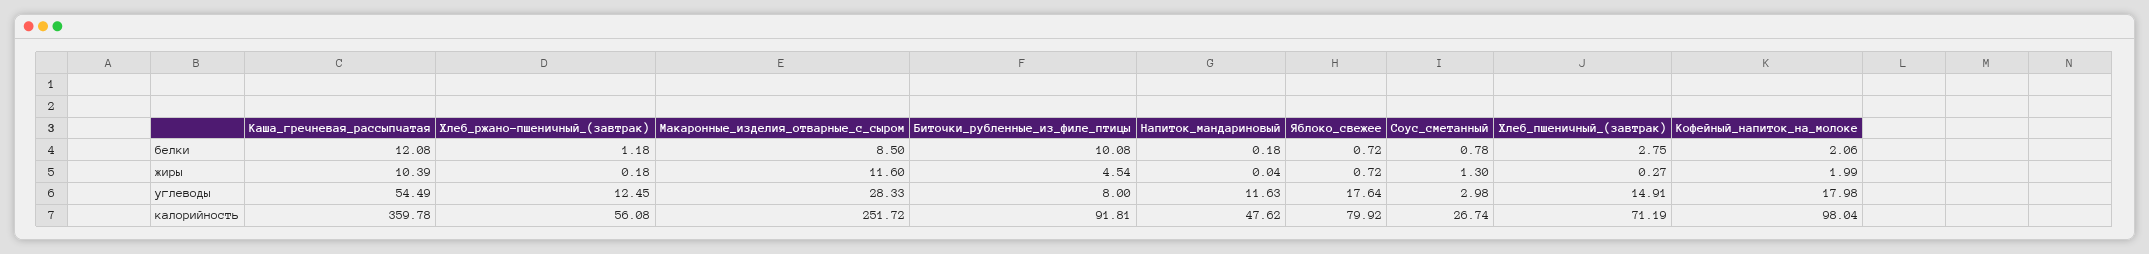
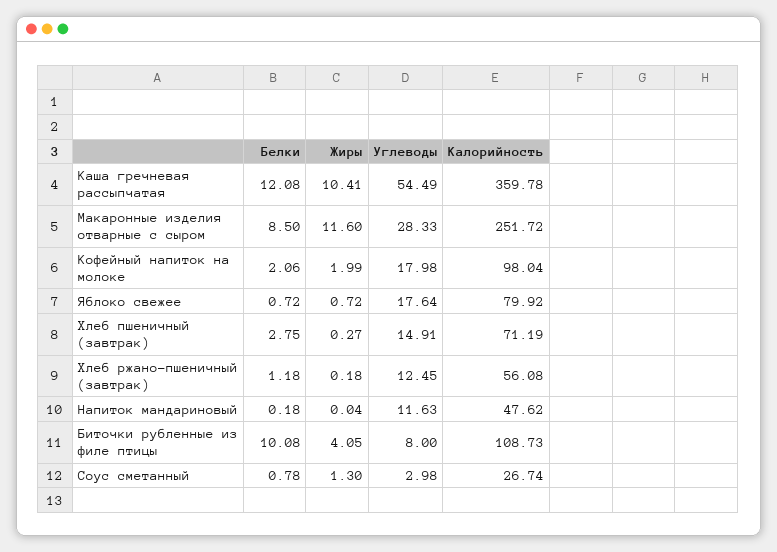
  {
    "Каша_гречневая_рассыпчатая": {
      "белки": 12.08,
-     "жиры": 10.39,
+     "жиры": 10.41,
      "углеводы": 54.49,
      "калорийность": 359.78
    },
    "Хлеб_ржано-пшеничный_(завтрак)": {
      "белки": 1.18,
      "жиры": 0.18,
      "углеводы": 12.45,
      "калорийность": 56.08
    },
    "Макаронные_изделия_отварные_с_сыром": {
      "белки": 8.5,
      "жиры": 11.6,
      "углеводы": 28.33,
      "калорийность": 251.72
    },
    "Биточки_рубленные_из_филе_птицы": {
      "белки": 10.08,
-     "жиры": 4.54,
+     "жиры": 4.05,
      "углеводы": 8,
-     "калорийность": 91.81
+     "калорийность": 108.73
    },
    "Напиток_мандариновый": {
      "белки": 0.18,
      "жиры": 0.04,
      "углеводы": 11.63,
      "калорийность": 47.62
    },
    "Яблоко_свежее": {
      "белки": 0.72,
      "жиры": 0.72,
      "углеводы": 17.64,
      "калорийность": 79.92
    },
    "Соус_сметанный": {
      "белки": 0.78,
      "жиры": 1.3,
      "углеводы": 2.98,
      "калорийность": 26.74
    },
    "Хлеб_пшеничный_(завтрак)": {
      "белки": 2.75,
      "жиры": 0.27,
      "углеводы": 14.91,
      "калорийность": 71.19
    },
    "Кофейный_напиток_на_молоке": {
      "белки": 2.06,
      "жиры": 1.99,
      "углеводы": 17.98,
      "калорийность": 98.04
    }
  }

